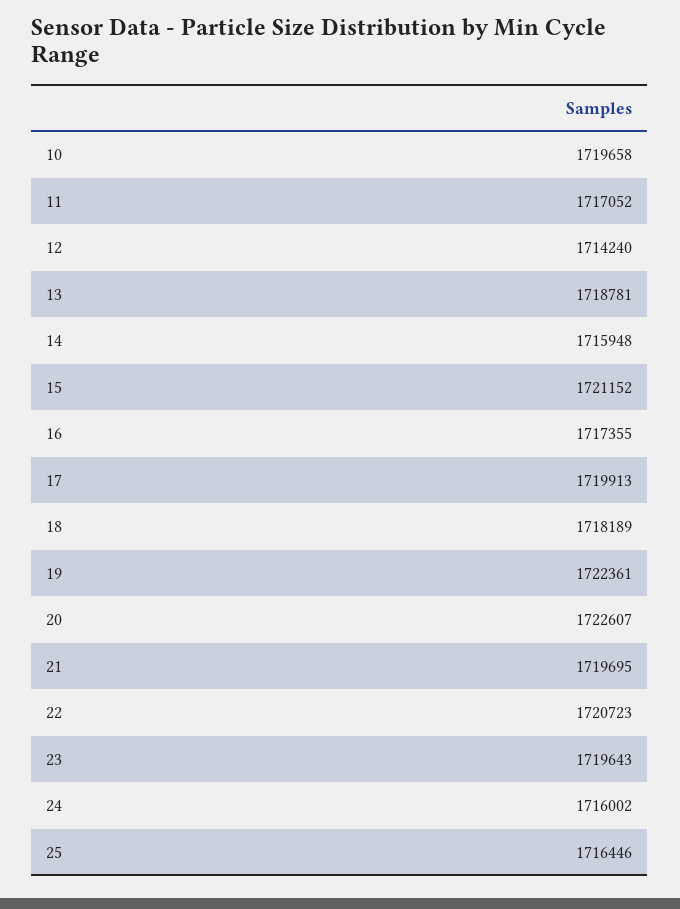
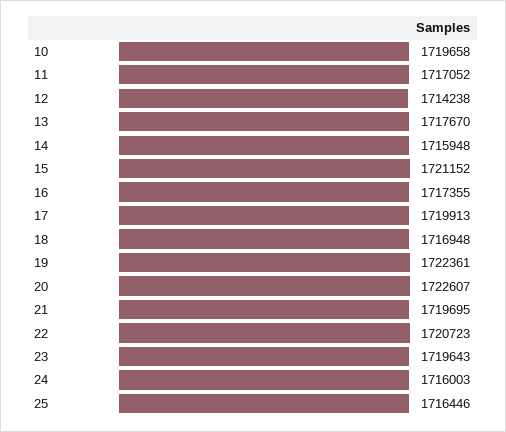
  {
    "10": 1719658,
    "11": 1717052,
-   "12": 1714240,
+   "12": 1714238,
-   "13": 1718781,
+   "13": 1717670,
    "14": 1715948,
    "15": 1721152,
    "16": 1717355,
    "17": 1719913,
-   "18": 1718189,
+   "18": 1716948,
    "19": 1722361,
    "20": 1722607,
    "21": 1719695,
    "22": 1720723,
    "23": 1719643,
-   "24": 1716002,
+   "24": 1716003,
    "25": 1716446
  }

